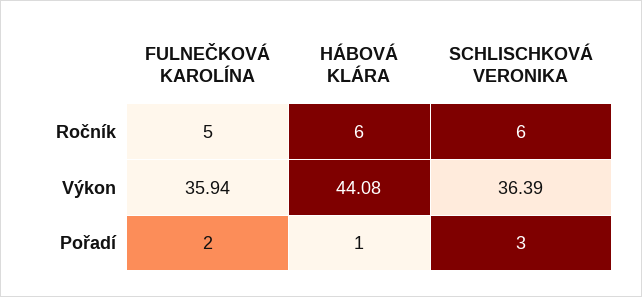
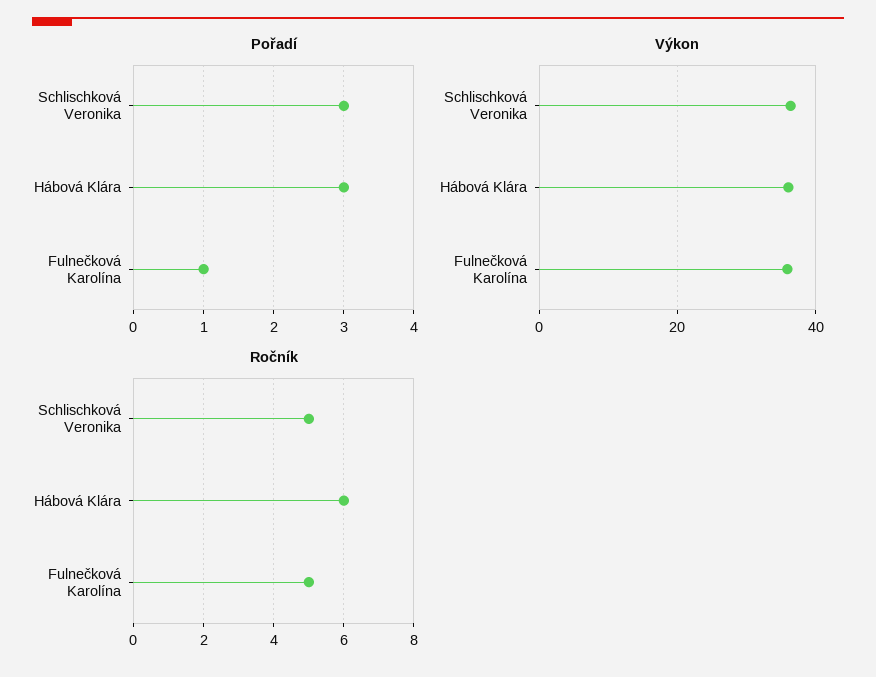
  {
    "Ročník": {
      "FULNEČKOVÁ KAROLÍNA": 5,
      "HÁBOVÁ KLÁRA": 6,
-     "SCHLISCHKOVÁ VERONIKA": 6
+     "SCHLISCHKOVÁ VERONIKA": 5
    },
    "Výkon": {
      "FULNEČKOVÁ KAROLÍNA": 35.94,
-     "HÁBOVÁ KLÁRA": 44.08,
+     "HÁBOVÁ KLÁRA": 36,
      "SCHLISCHKOVÁ VERONIKA": 36.39
    },
    "Pořadí": {
-     "FULNEČKOVÁ KAROLÍNA": 2,
+     "FULNEČKOVÁ KAROLÍNA": 1,
-     "HÁBOVÁ KLÁRA": 1,
+     "HÁBOVÁ KLÁRA": 3,
      "SCHLISCHKOVÁ VERONIKA": 3
    }
  }

